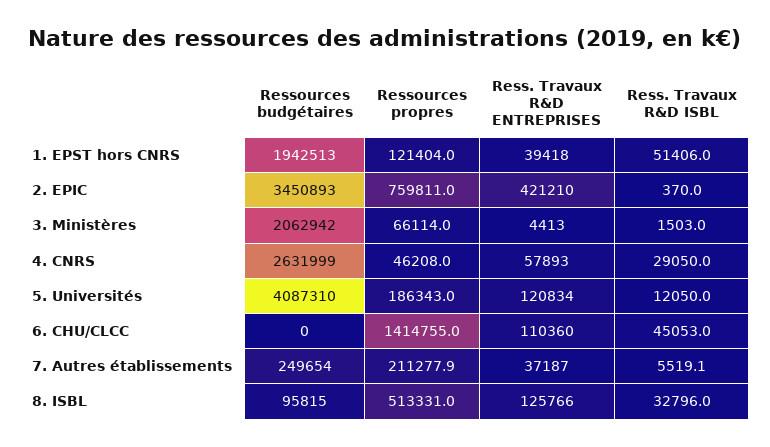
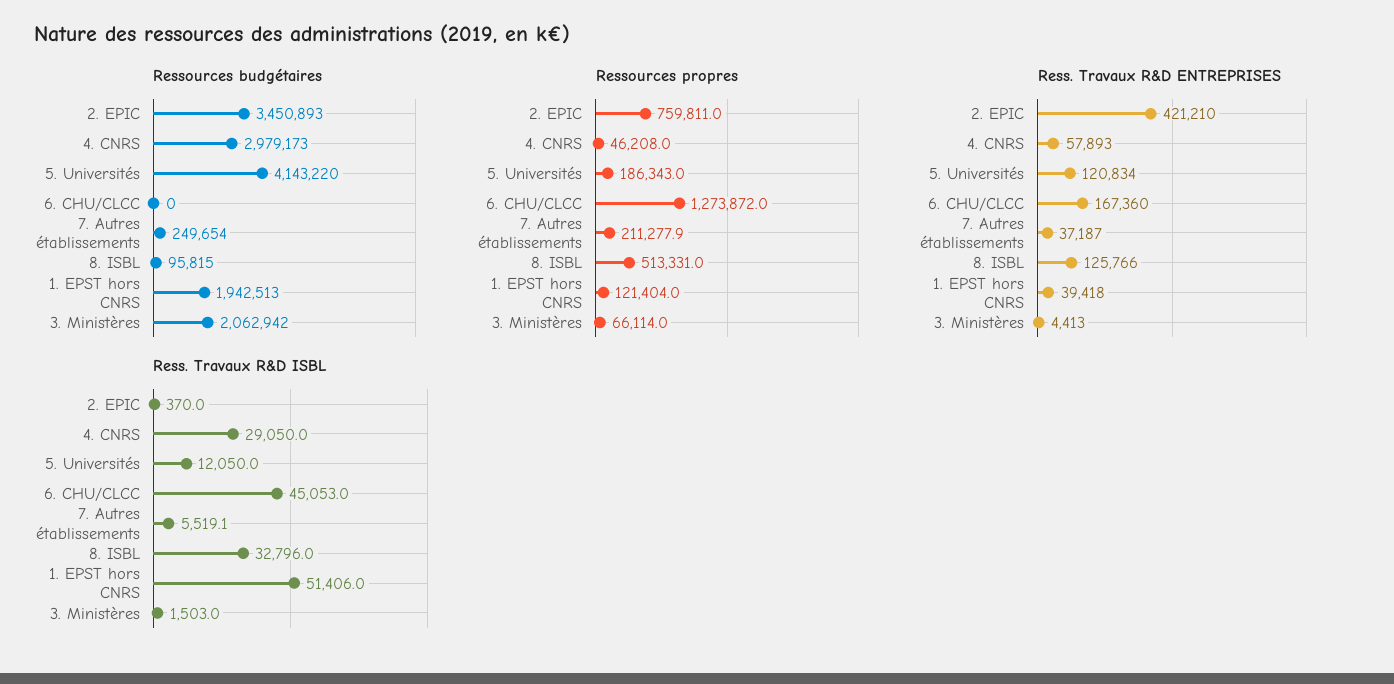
  {
    "Ressources budgétaires": {
      "1. EPST hors CNRS": 1942513,
      "2. EPIC": 3450893,
      "3. Ministères": 2062942,
-     "4. CNRS": 2631999,
+     "4. CNRS": 2979173,
-     "5. Universités": 4087310,
+     "5. Universités": 4143220,
      "6. CHU/CLCC": 0,
      "7. Autres établissements": 249654,
      "8. ISBL": 95815
    },
    "Ressources propres": {
      "1. EPST hors CNRS": 121404,
      "2. EPIC": 759811,
      "3. Ministères": 66114,
      "4. CNRS": 46208,
      "5. Universités": 186343,
-     "6. CHU/CLCC": 1414755,
+     "6. CHU/CLCC": 1273872,
      "7. Autres établissements": 211277.9,
      "8. ISBL": 513331
    },
    "Ress. Travaux R&D ENTREPRISES": {
      "1. EPST hors CNRS": 39418,
      "2. EPIC": 421210,
      "3. Ministères": 4413,
      "4. CNRS": 57893,
      "5. Universités": 120834,
-     "6. CHU/CLCC": 110360,
+     "6. CHU/CLCC": 167360,
      "7. Autres établissements": 37187,
      "8. ISBL": 125766
    },
    "Ress. Travaux R&D ISBL": {
      "1. EPST hors CNRS": 51406,
      "2. EPIC": 370,
      "3. Ministères": 1503,
      "4. CNRS": 29050,
      "5. Universités": 12050,
      "6. CHU/CLCC": 45053,
      "7. Autres établissements": 5519.1,
      "8. ISBL": 32796
    }
  }

